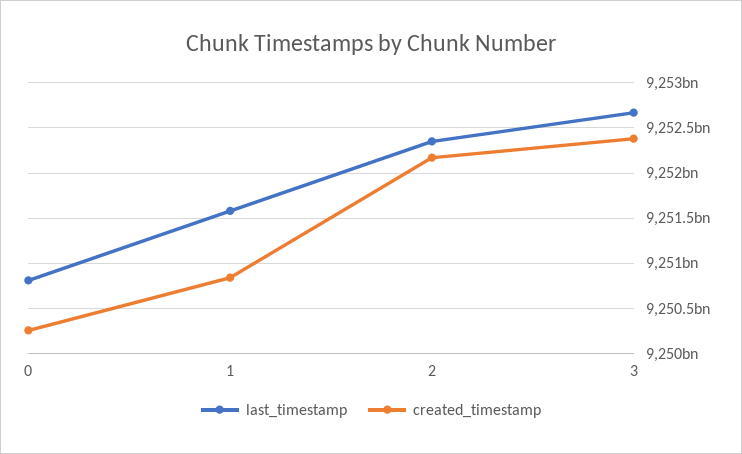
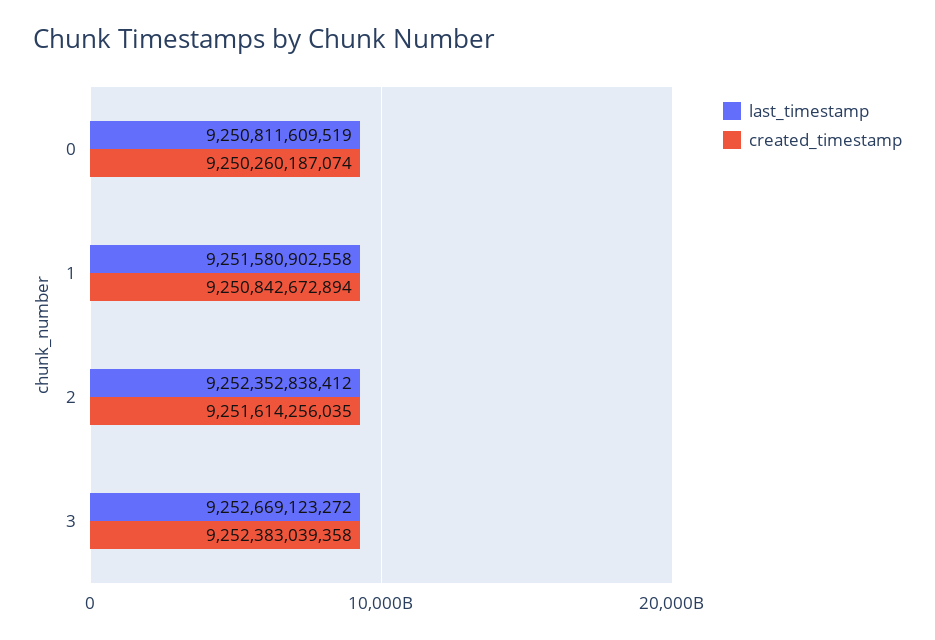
  {
    "last_timestamp": {
      "0": 9250811609519,
      "1": 9251580902558,
      "2": 9252352838412,
      "3": 9252669123272
    },
    "created_timestamp": {
      "0": 9250260187074,
      "1": 9250842672894,
-     "2": 9252200000000,
+     "2": 9251614256035,
      "3": 9252383039358
    }
  }

